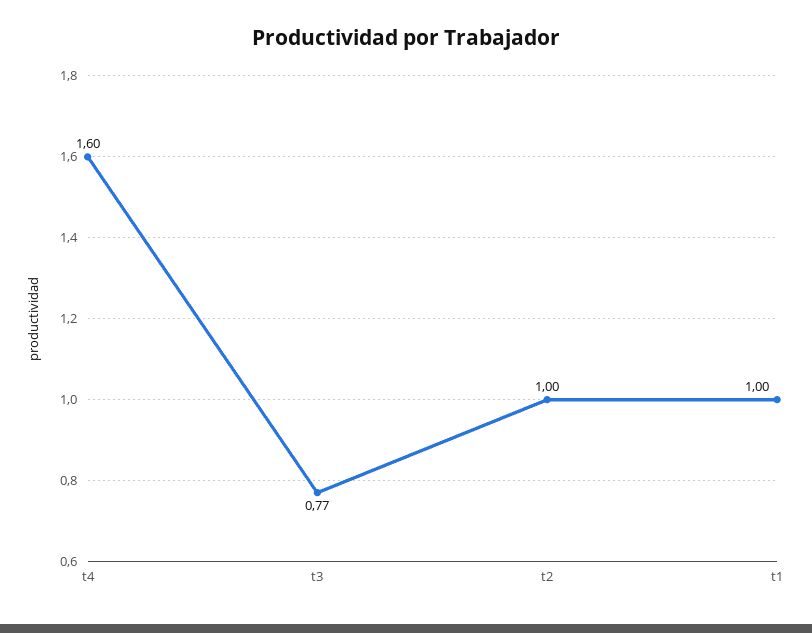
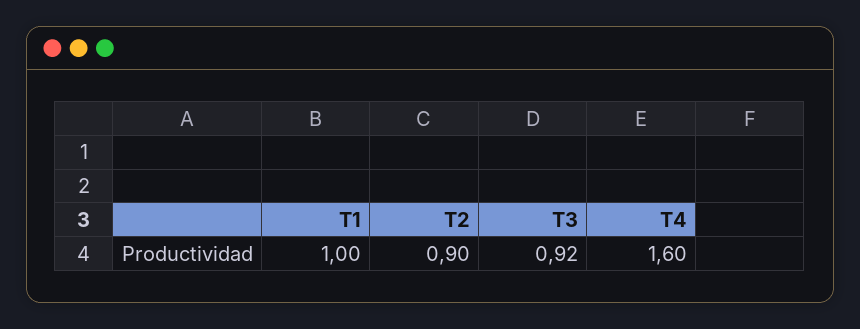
  {
    "t4": 1.6,
-   "t3": 0.77,
+   "t3": 0.92,
-   "t2": 1,
+   "t2": 0.9,
    "t1": 1
  }

